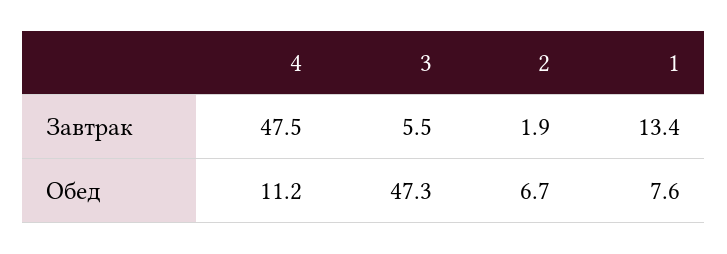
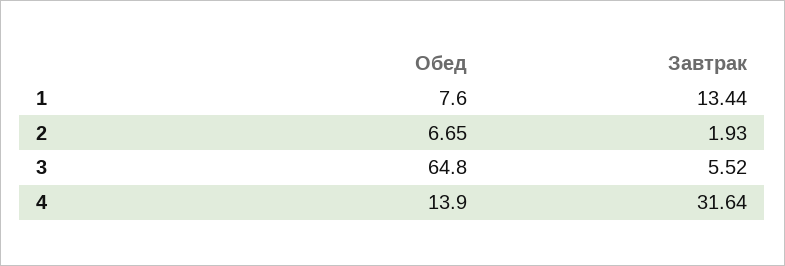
  {
    "4": {
-     "Завтрак": 47.5,
+     "Завтрак": 31.64,
-     "Обед": 11.2
+     "Обед": 13.9
    },
    "3": {
      "Завтрак": 5.52,
-     "Обед": 47.3
+     "Обед": 64.8
    },
    "2": {
      "Завтрак": 1.93,
      "Обед": 6.65
    },
    "1": {
      "Завтрак": 13.44,
      "Обед": 7.6
    }
  }

